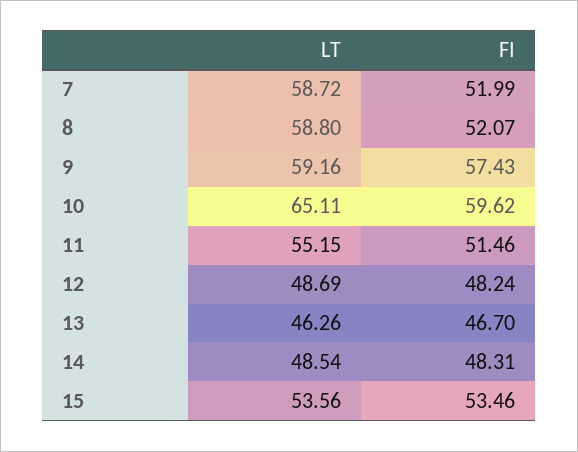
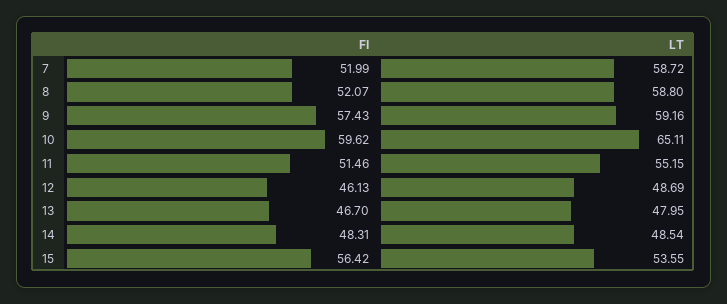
  {
    "LT": {
      "7": 58.72,
      "8": 58.8,
      "9": 59.16,
      "10": 65.11,
      "11": 55.15,
      "12": 48.69,
-     "13": 46.26,
+     "13": 47.95,
      "14": 48.54,
-     "15": 53.56
+     "15": 53.55
    },
    "FI": {
      "7": 51.99,
      "8": 52.07,
      "9": 57.43,
      "10": 59.62,
      "11": 51.46,
-     "12": 48.24,
+     "12": 46.13,
      "13": 46.7,
      "14": 48.31,
-     "15": 53.46
+     "15": 56.42
    }
  }

